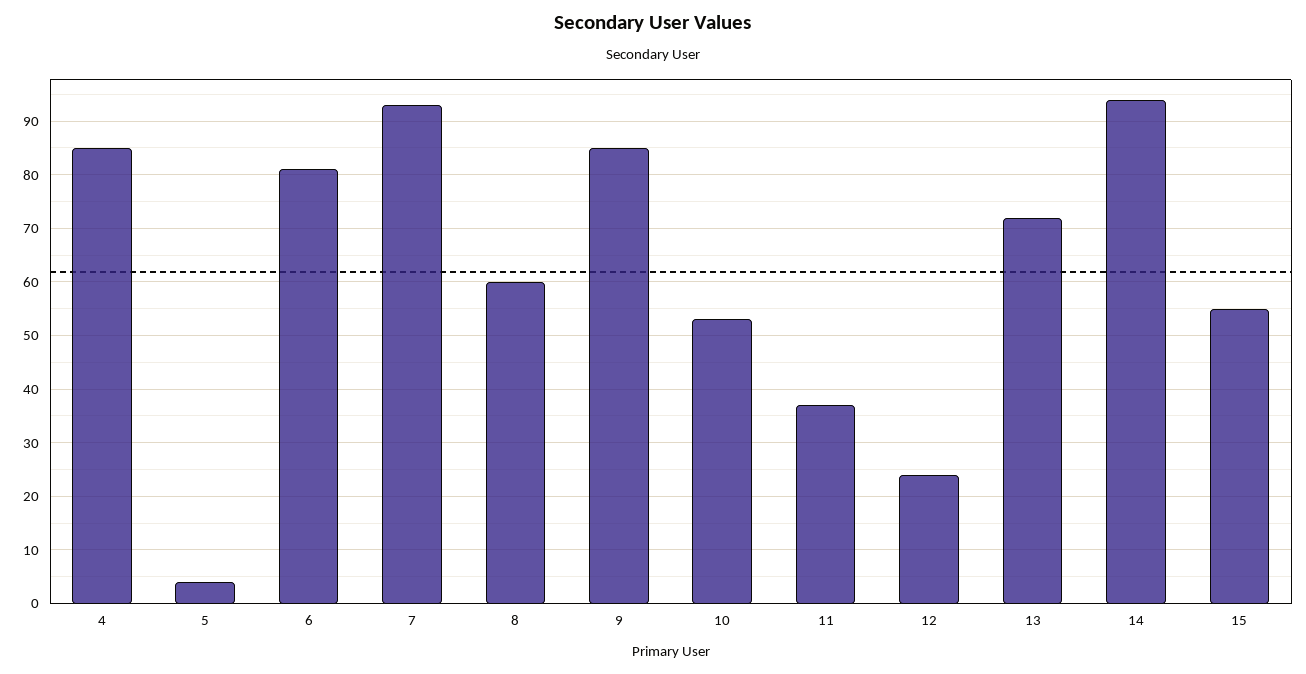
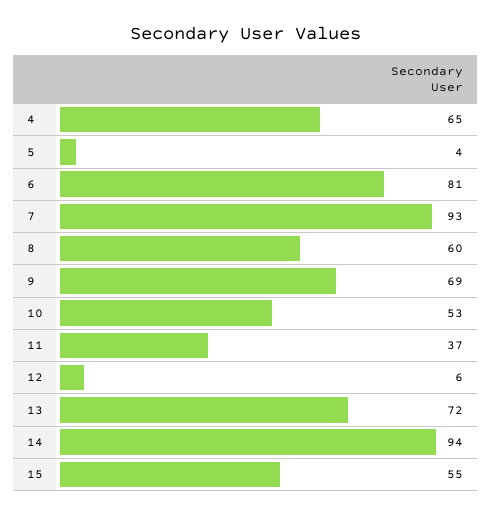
  {
-   "4": 85,
+   "4": 65,
    "5": 4,
    "6": 81,
    "7": 93,
    "8": 60,
-   "9": 85,
+   "9": 69,
    "10": 53,
    "11": 37,
-   "12": 25,
+   "12": 6,
    "13": 72,
    "14": 94,
    "15": 55
  }

